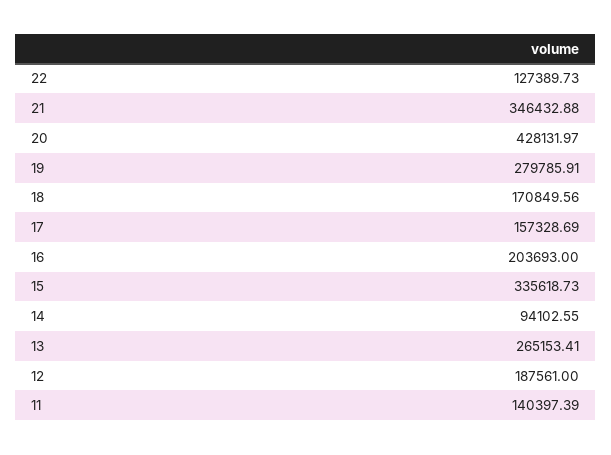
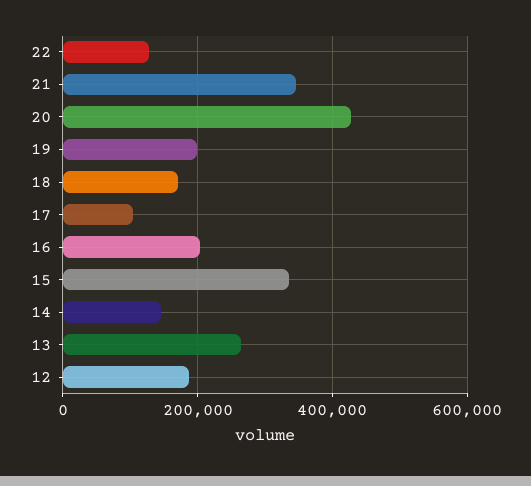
  {
    "22": 127389.73,
    "21": 346432.88,
    "20": 428131.97,
-   "19": 279785.91,
+   "19": 200000,
    "18": 170849.56,
-   "17": 157328.69,
+   "17": 100000,
    "16": 203693,
    "15": 335618.73,
-   "14": 94102.55,
+   "14": 140000,
    "13": 265153.41,
-   "12": 187561,
+   "12": 187561
-   "11": 140397.39
  }

